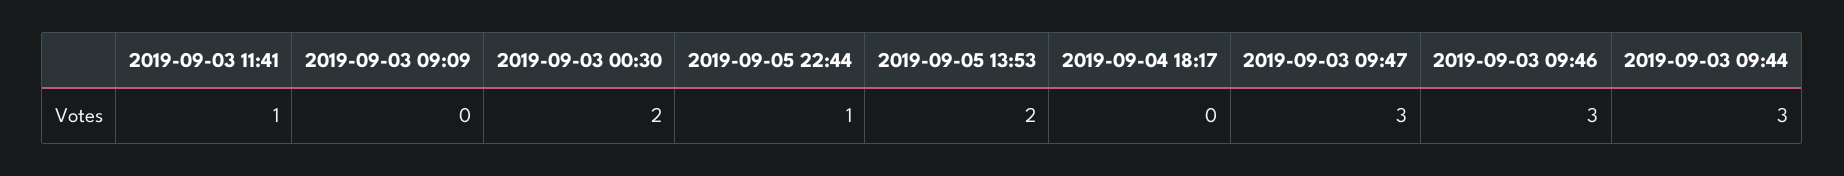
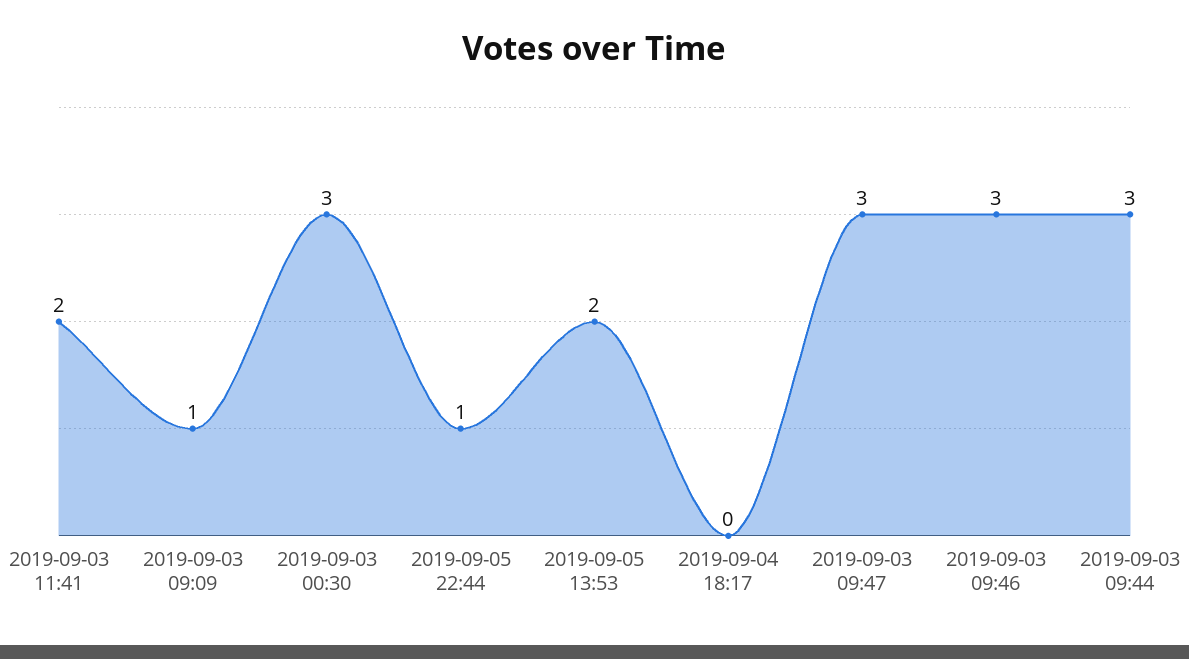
  {
-   "2019-09-03 11:41": 1,
+   "2019-09-03 11:41": 2,
-   "2019-09-03 09:09": 0,
+   "2019-09-03 09:09": 1,
-   "2019-09-03 00:30": 2,
+   "2019-09-03 00:30": 3,
    "2019-09-05 22:44": 1,
    "2019-09-05 13:53": 2,
    "2019-09-04 18:17": 0,
    "2019-09-03 09:47": 3,
    "2019-09-03 09:46": 3,
    "2019-09-03 09:44": 3
  }

